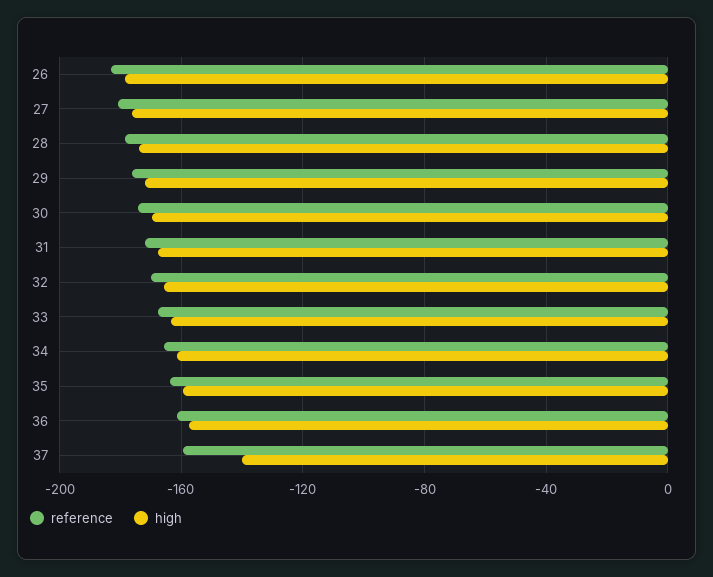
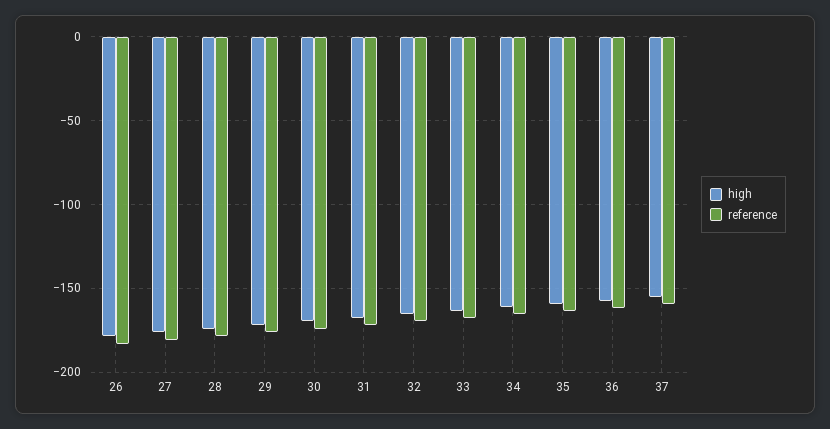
  {
    "reference": {
      "26": -185,
      "27": -180,
      "28": -180,
      "29": -175,
      "30": -175,
      "31": -170,
      "32": -170,
      "33": -170,
      "34": -165,
      "35": -165,
      "36": -160,
      "37": -160
    },
    "high": {
      "26": -180,
      "27": -175,
      "28": -175,
      "29": -170,
      "30": -170,
      "31": -170,
      "32": -165,
      "33": -165,
      "34": -160,
      "35": -160,
      "36": -155,
-     "37": -140
+     "37": -155
    }
  }

